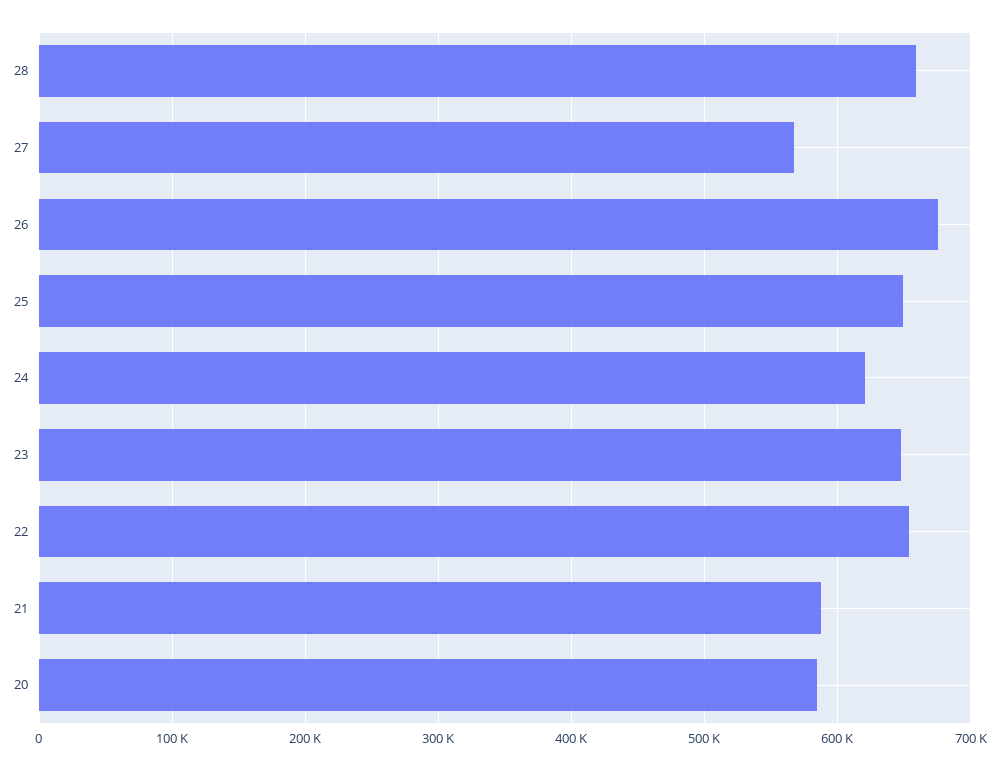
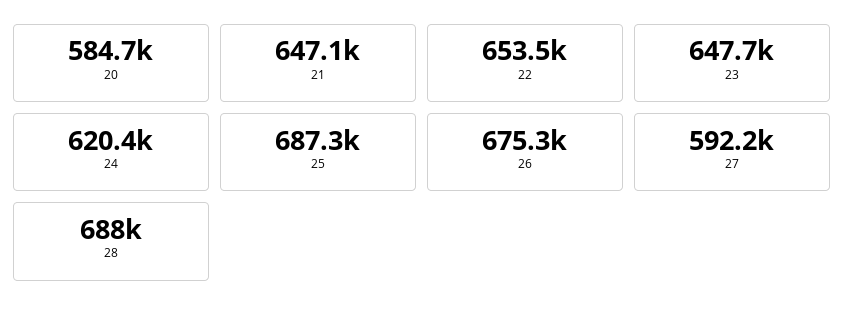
  {
-   "28": 660000,
+   "28": 688000,
-   "27": 570000,
+   "27": 592200,
    "26": 675300,
-   "25": 650000,
+   "25": 687300,
    "24": 620400,
    "23": 647700,
    "22": 653500,
-   "21": 590000,
+   "21": 647100,
    "20": 584700
  }

